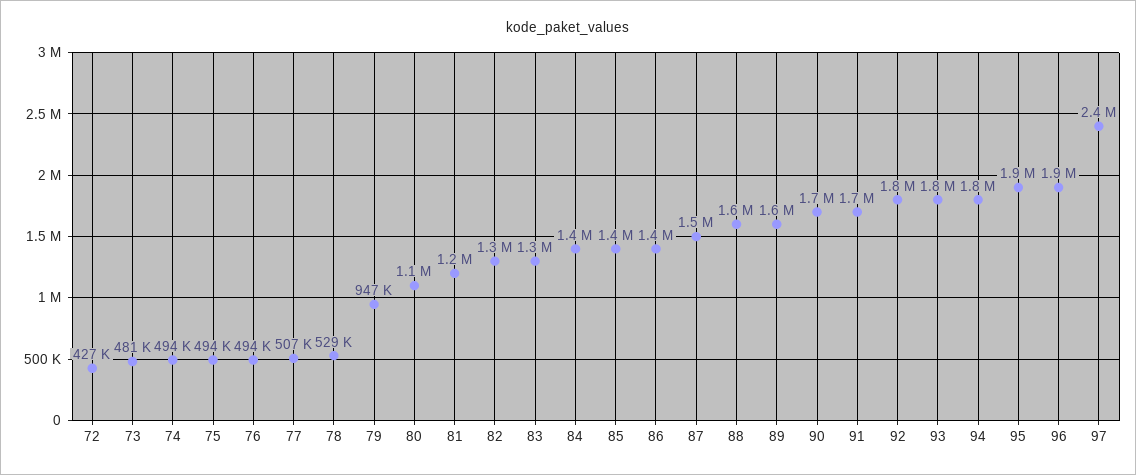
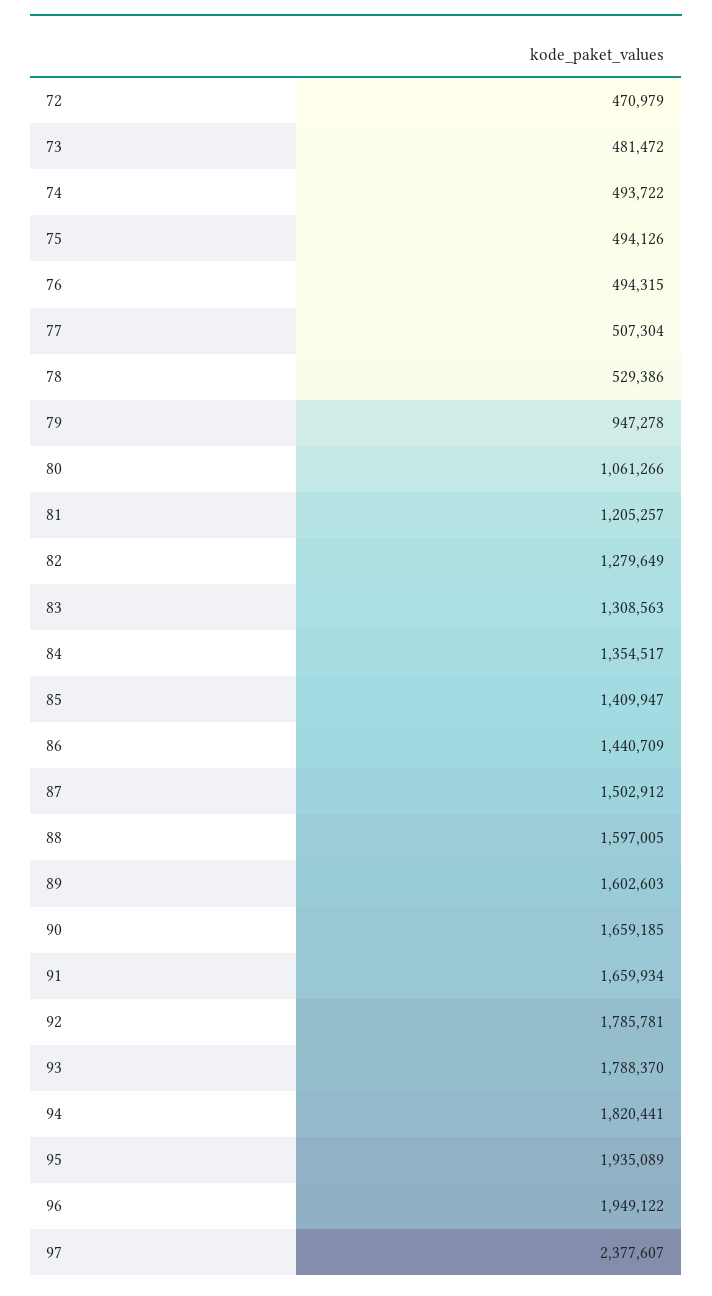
  {
-   "72": 427000,
+   "72": 470979,
    "73": 481472,
    "74": 493722,
    "75": 494126,
    "76": 494315,
    "77": 507304,
    "78": 529386,
    "79": 947278,
    "80": 1061266,
    "81": 1205257,
    "82": 1279649,
    "83": 1308563,
    "84": 1354517,
    "85": 1409947,
    "86": 1440709,
    "87": 1502912,
    "88": 1597005,
    "89": 1602603,
    "90": 1659185,
    "91": 1659934,
    "92": 1785781,
    "93": 1788370,
    "94": 1820441,
    "95": 1935089,
    "96": 1949122,
    "97": 2377607
  }

